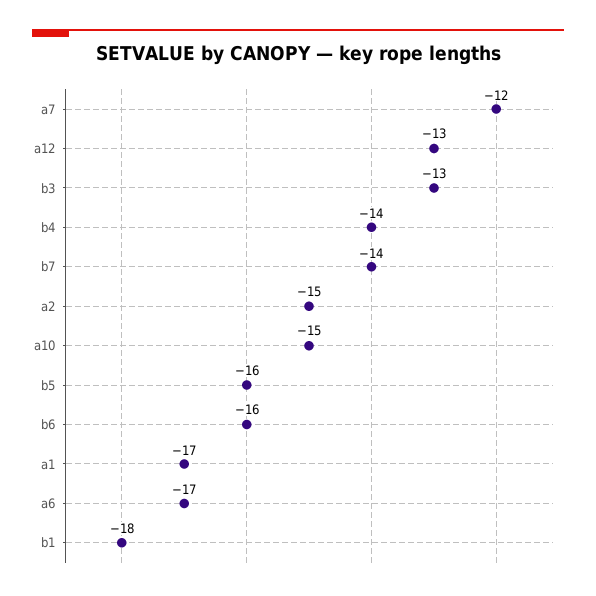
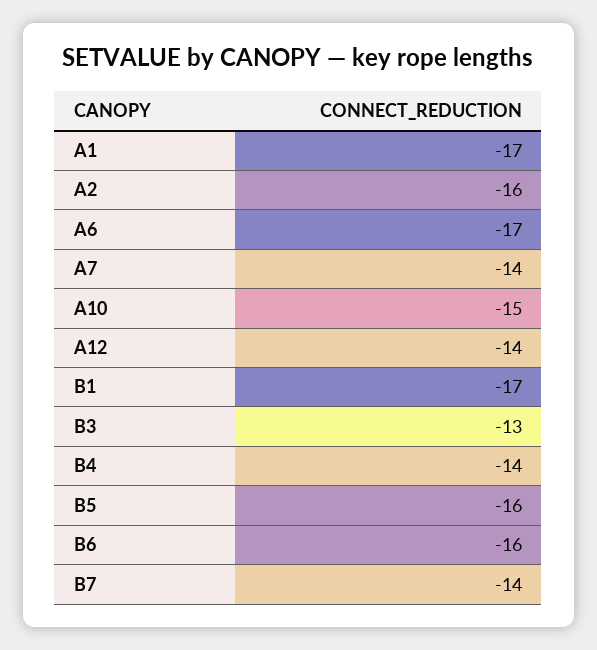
  {
-   "a7": -12,
+   "a7": -14,
-   "a12": -13,
+   "a12": -14,
    "b3": -13,
    "b4": -14,
    "b7": -14,
-   "a2": -15,
+   "a2": -16,
    "a10": -15,
    "b5": -16,
    "b6": -16,
    "a1": -17,
    "a6": -17,
-   "b1": -18
+   "b1": -17
  }

